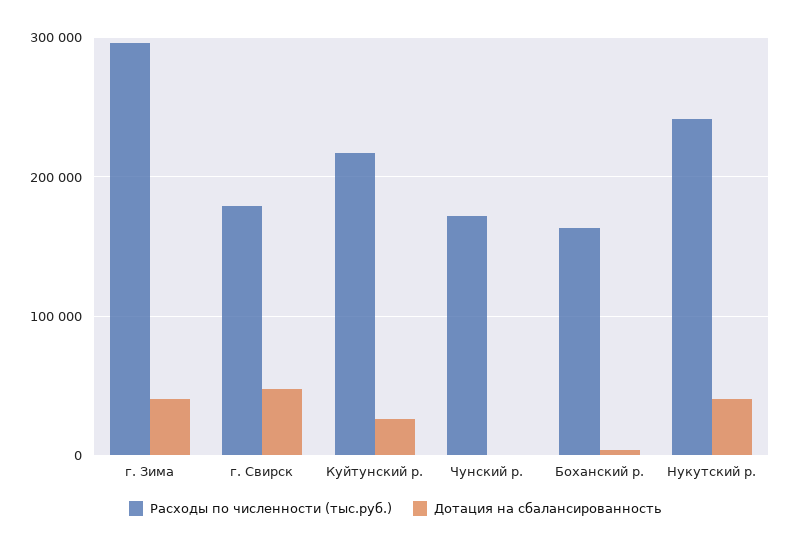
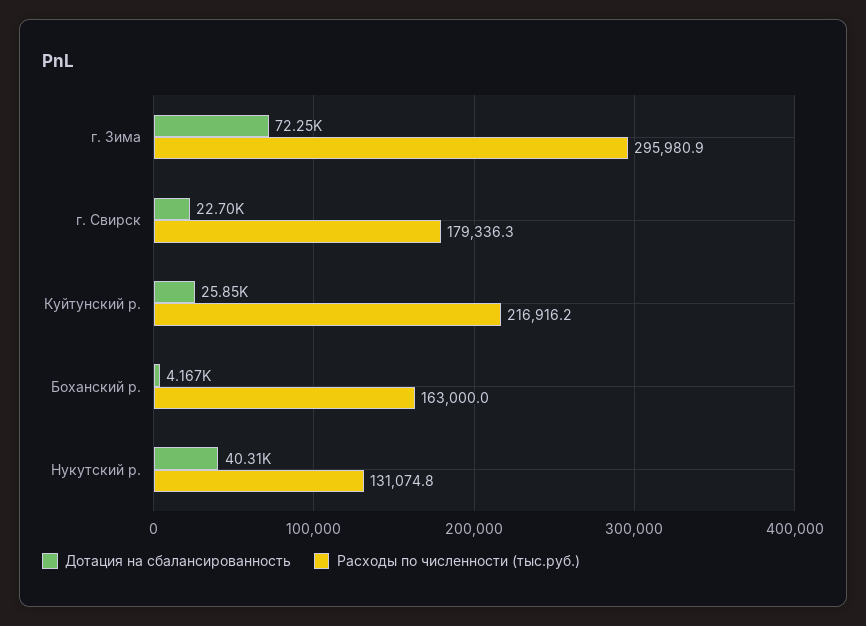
  {
    "Расходы по численности (тыс.руб.)": {
      "г. Зима": 295980.9,
      "г. Свирск": 179336.3,
      "Куйтунский р.": 216916.2,
-     "Чунский р.": 170000,
      "Боханский р.": 163000,
-     "Нукутский р.": 240000
+     "Нукутский р.": 131074.8
    },
    "Дотация на сбалансированность": {
-     "г. Зима": 40000,
+     "г. Зима": 72250,
-     "г. Свирск": 50000,
+     "г. Свирск": 22700,
      "Куйтунский р.": 25850,
-     "Чунский р.": 0,
      "Боханский р.": 4167,
      "Нукутский р.": 40310
    }
  }

